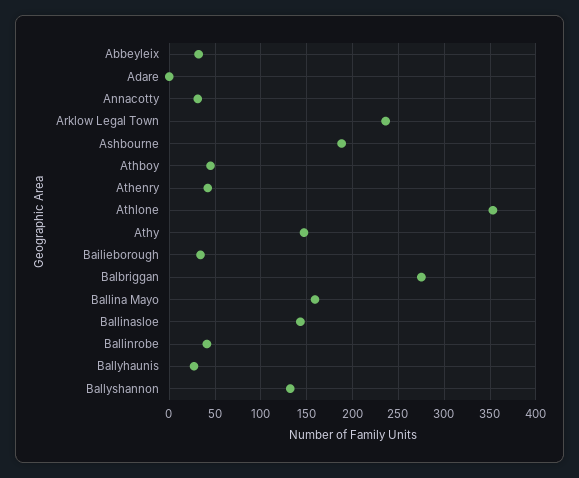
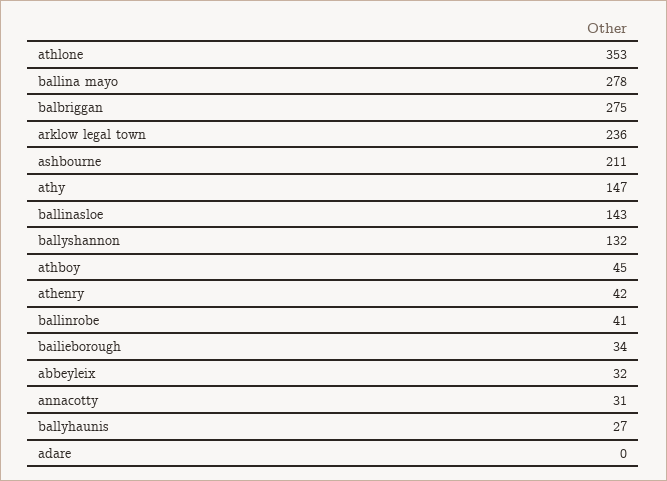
  {
    "Abbeyleix": 32,
    "Adare": 0,
    "Annacotty": 31,
    "Arklow Legal Town": 236,
-   "Ashbourne": 190,
+   "Ashbourne": 211,
    "Athboy": 45,
    "Athenry": 42,
    "Athlone": 353,
    "Athy": 147,
    "Bailieborough": 34,
    "Balbriggan": 275,
-   "Ballina Mayo": 160,
+   "Ballina Mayo": 278,
    "Ballinasloe": 143,
    "Ballinrobe": 41,
    "Ballyhaunis": 27,
    "Ballyshannon": 132
  }

